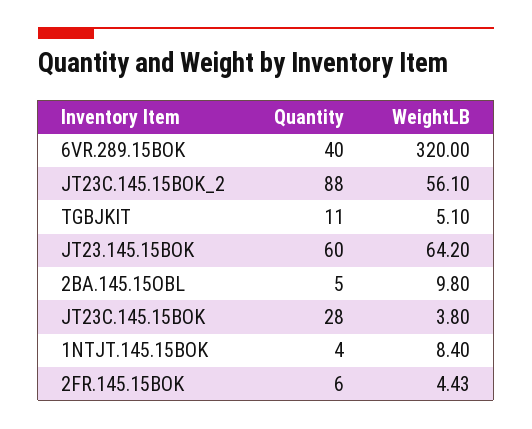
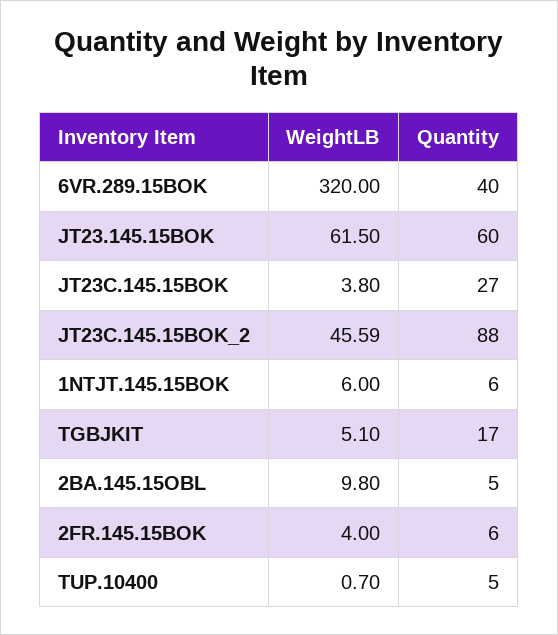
  {
    "Quantity": {
      "6VR.289.15BOK": 40,
      "JT23C.145.15BOK_2": 88,
-     "TGBJKIT": 11,
+     "TGBJKIT": 17,
      "JT23.145.15BOK": 60,
      "2BA.145.15OBL": 5,
-     "JT23C.145.15BOK": 28,
+     "JT23C.145.15BOK": 27,
-     "1NTJT.145.15BOK": 4,
+     "1NTJT.145.15BOK": 6,
-     "2FR.145.15BOK": 6
+     "2FR.145.15BOK": 6,
+     "TUP.10400": 5
    },
    "WeightLB": {
      "6VR.289.15BOK": 320,
-     "JT23C.145.15BOK_2": 56.1,
+     "JT23C.145.15BOK_2": 45.59,
      "TGBJKIT": 5.1,
-     "JT23.145.15BOK": 64.2,
+     "JT23.145.15BOK": 61.5,
      "2BA.145.15OBL": 9.8,
      "JT23C.145.15BOK": 3.8,
-     "1NTJT.145.15BOK": 8.4,
+     "1NTJT.145.15BOK": 6,
-     "2FR.145.15BOK": 4.43
+     "2FR.145.15BOK": 4,
+     "TUP.10400": 0.7
    }
  }

